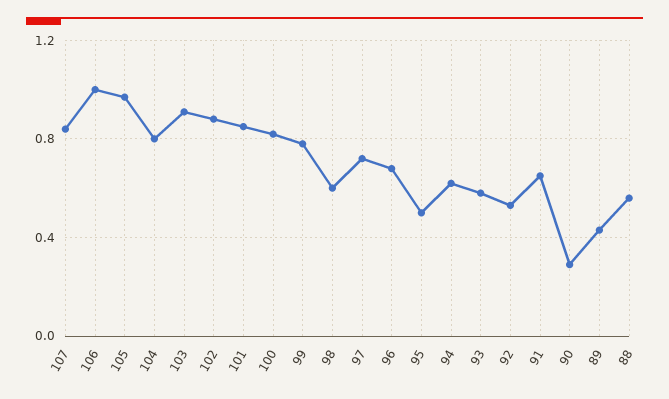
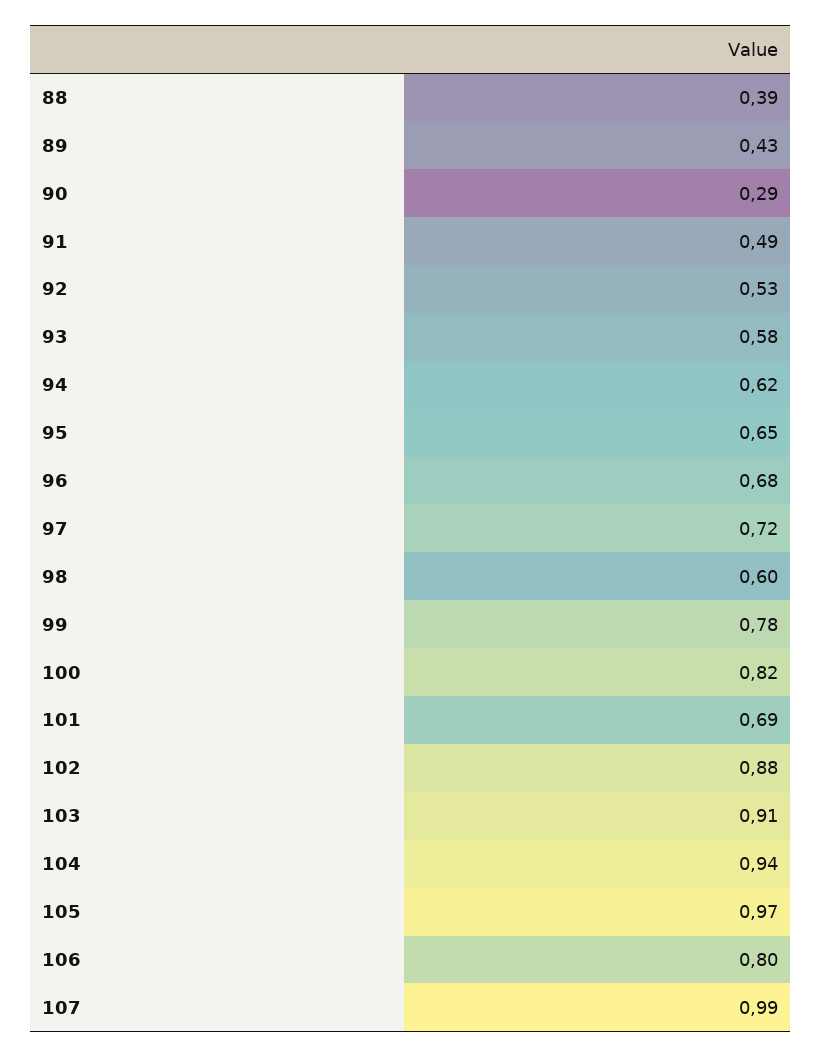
  {
-   "107": 0.85,
+   "107": 0.99,
-   "106": 1,
+   "106": 0.8,
    "105": 0.97,
-   "104": 0.8,
+   "104": 0.94,
    "103": 0.91,
    "102": 0.88,
-   "101": 0.85,
+   "101": 0.69,
    "100": 0.82,
    "99": 0.78,
    "98": 0.6,
    "97": 0.72,
    "96": 0.68,
-   "95": 0.5,
+   "95": 0.65,
    "94": 0.62,
    "93": 0.58,
    "92": 0.53,
-   "91": 0.65,
+   "91": 0.49,
    "90": 0.29,
    "89": 0.43,
-   "88": 0.55
+   "88": 0.39
  }

